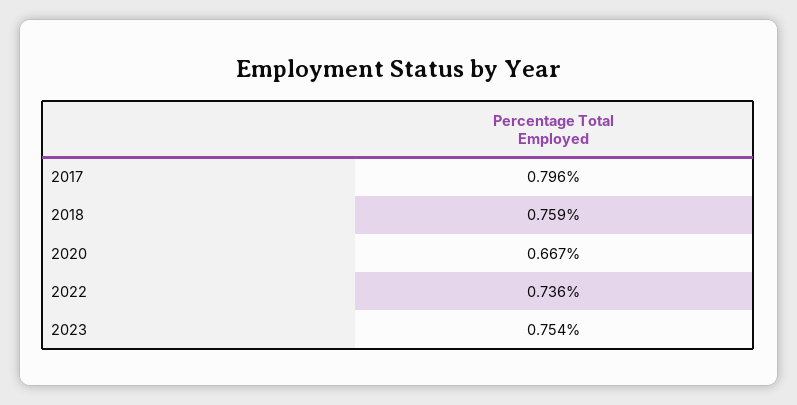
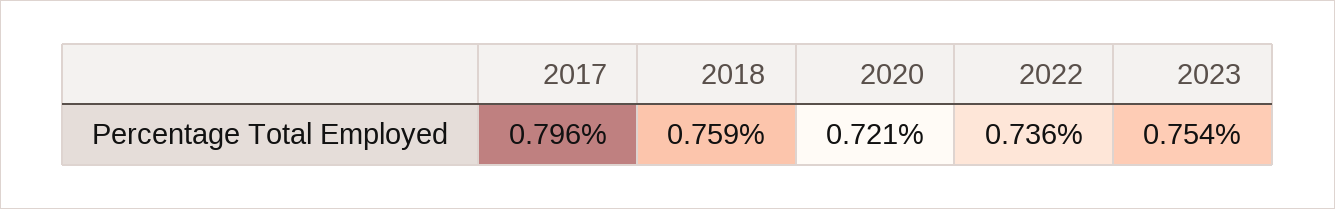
  {
    "2017": 0.796,
    "2018": 0.759,
-   "2020": 0.667,
+   "2020": 0.721,
    "2022": 0.736,
    "2023": 0.754
  }

